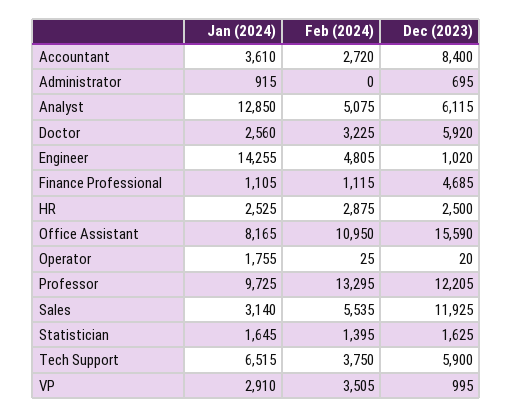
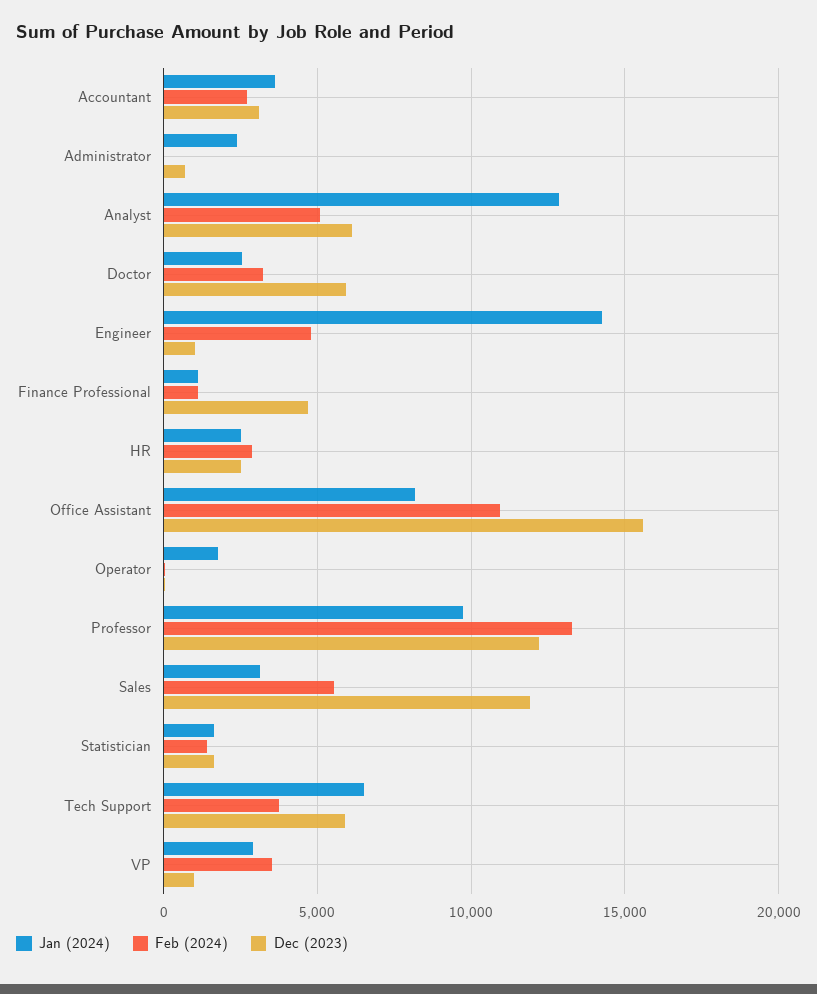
  {
    "Jan (2024)": {
      "Accountant": 3610,
-     "Administrator": 915,
+     "Administrator": 2500,
      "Analyst": 12850,
      "Doctor": 2560,
      "Engineer": 14255,
      "Finance Professional": 1105,
      "HR": 2525,
      "Office Assistant": 8165,
      "Operator": 1755,
      "Professor": 9725,
      "Sales": 3140,
      "Statistician": 1645,
      "Tech Support": 6515,
      "VP": 2910
    },
    "Feb (2024)": {
      "Accountant": 2720,
      "Administrator": 0,
      "Analyst": 5075,
      "Doctor": 3225,
      "Engineer": 4805,
      "Finance Professional": 1115,
      "HR": 2875,
      "Office Assistant": 10950,
      "Operator": 25,
      "Professor": 13295,
      "Sales": 5535,
      "Statistician": 1395,
      "Tech Support": 3750,
      "VP": 3505
    },
    "Dec (2023)": {
-     "Accountant": 8400,
+     "Accountant": 3000,
      "Administrator": 695,
      "Analyst": 6115,
      "Doctor": 5920,
      "Engineer": 1020,
      "Finance Professional": 4685,
      "HR": 2500,
      "Office Assistant": 15590,
      "Operator": 20,
      "Professor": 12205,
      "Sales": 11925,
      "Statistician": 1625,
      "Tech Support": 5900,
      "VP": 995
    }
  }

